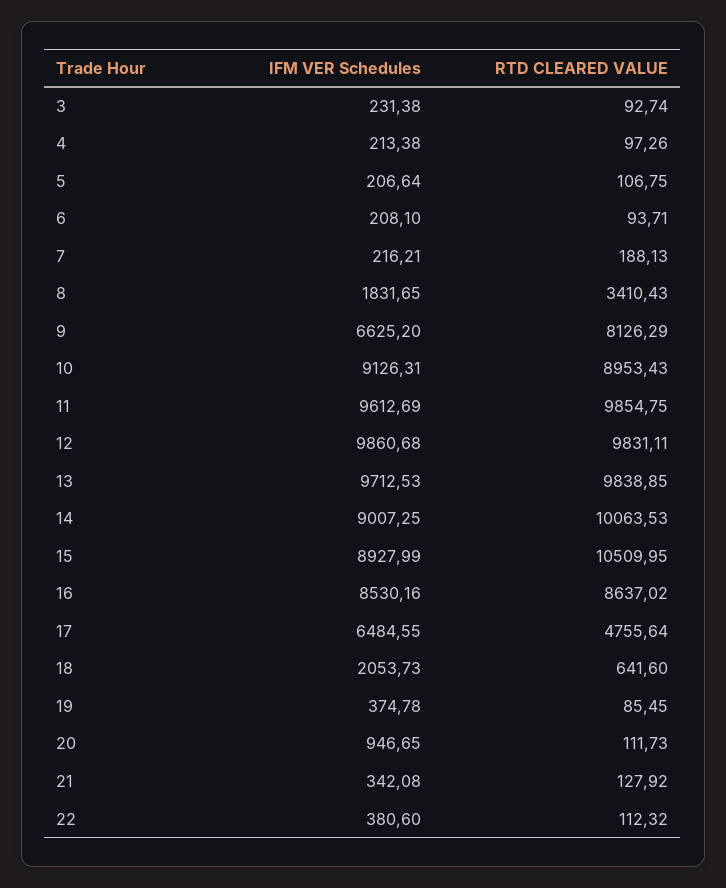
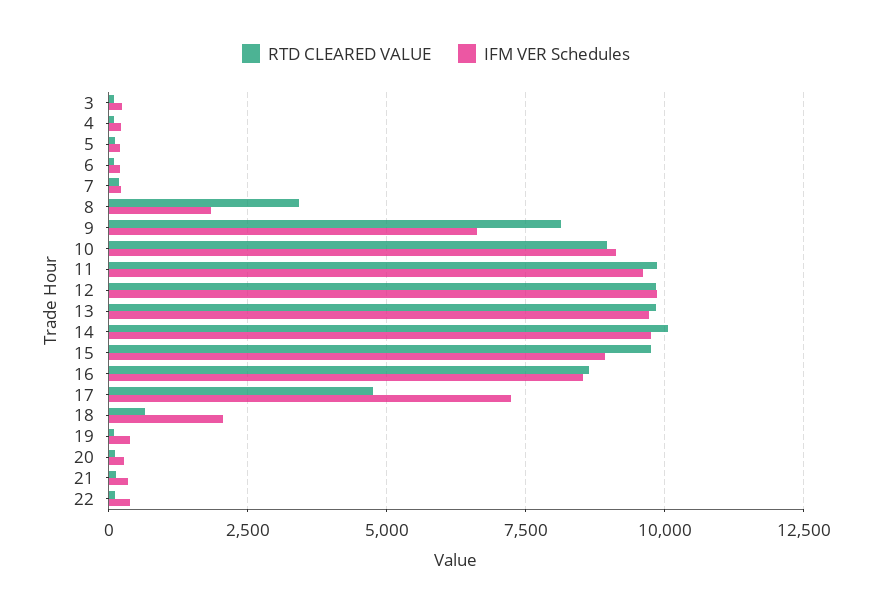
  {
    "IFM VER Schedules": {
      "3": 231.38,
      "4": 213.38,
      "5": 206.64,
      "6": 208.1,
      "7": 216.21,
      "8": 1831.65,
      "9": 6625.2,
      "10": 9126.31,
      "11": 9612.69,
      "12": 9860.68,
      "13": 9712.53,
-     "14": 9007.25,
+     "14": 9750,
      "15": 8927.99,
      "16": 8530.16,
-     "17": 6484.55,
+     "17": 7250,
      "18": 2053.73,
      "19": 374.78,
-     "20": 946.65,
+     "20": 250,
      "21": 342.08,
      "22": 380.6
    },
    "RTD CLEARED VALUE": {
      "3": 92.74,
      "4": 97.26,
      "5": 106.75,
      "6": 93.71,
      "7": 188.13,
      "8": 3410.43,
      "9": 8126.29,
      "10": 8953.43,
      "11": 9854.75,
      "12": 9831.11,
      "13": 9838.85,
      "14": 10063.53,
-     "15": 10509.95,
+     "15": 9750,
      "16": 8637.02,
      "17": 4755.64,
      "18": 641.6,
      "19": 85.45,
      "20": 111.73,
      "21": 127.92,
      "22": 112.32
    }
  }

